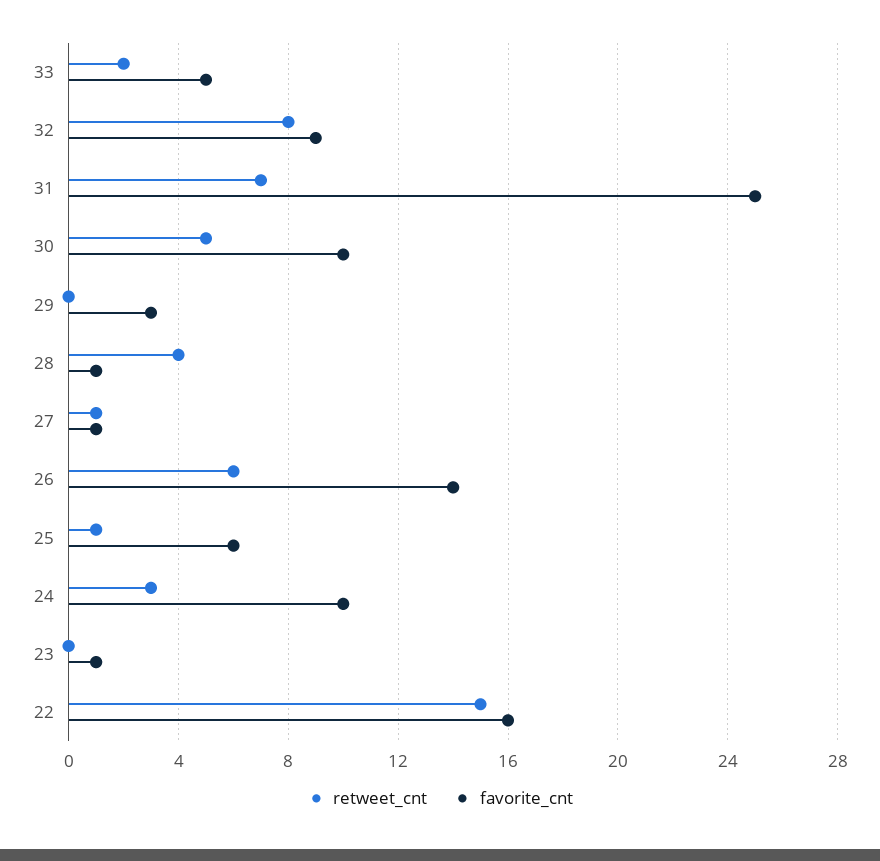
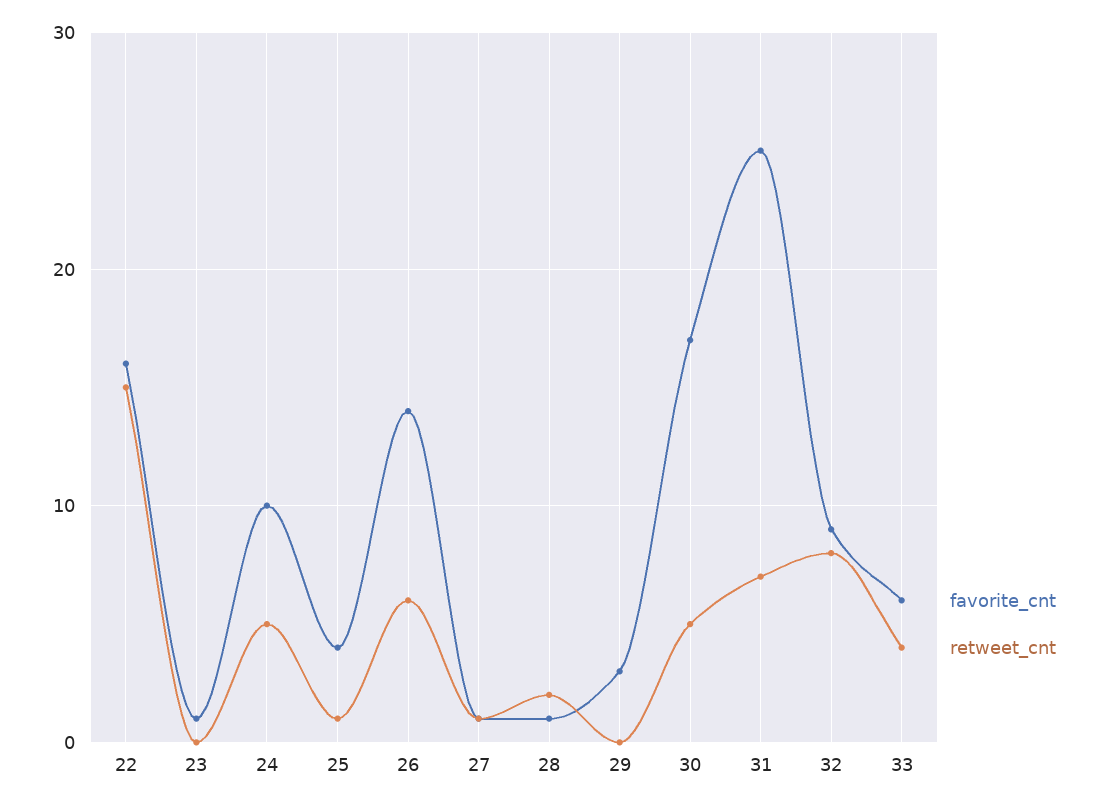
  {
    "retweet_cnt": {
-     "33": 2,
+     "33": 4,
      "32": 8,
      "31": 7,
      "30": 5,
      "29": 0,
-     "28": 4,
+     "28": 2,
      "27": 1,
      "26": 6,
      "25": 1,
-     "24": 3,
+     "24": 5,
      "23": 0,
      "22": 15
    },
    "favorite_cnt": {
-     "33": 5,
+     "33": 6,
      "32": 9,
      "31": 25,
-     "30": 10,
+     "30": 17,
      "29": 3,
      "28": 1,
      "27": 1,
      "26": 14,
-     "25": 6,
+     "25": 4,
      "24": 10,
      "23": 1,
      "22": 16
    }
  }

